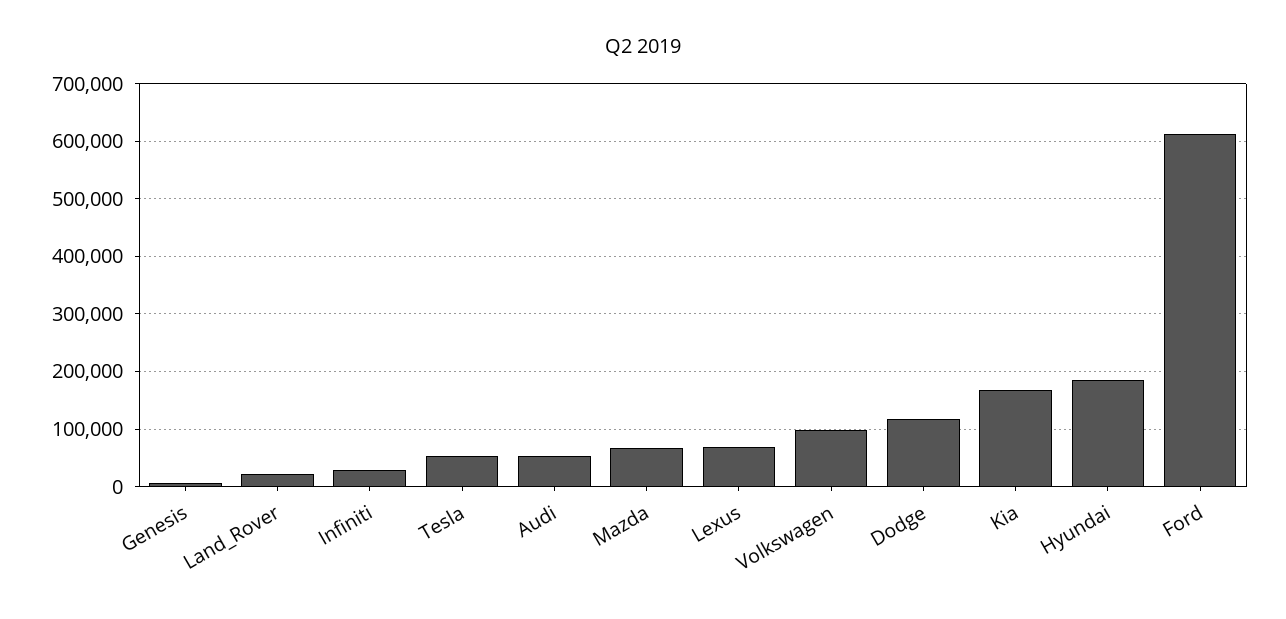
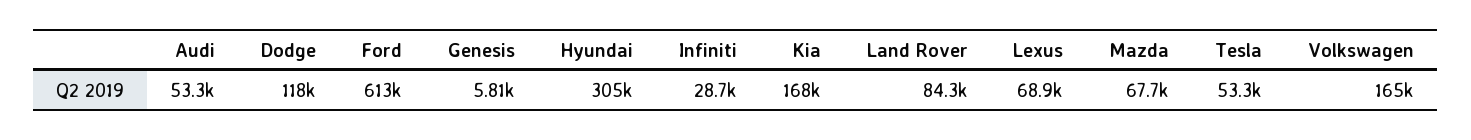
  {
    "Genesis": 5810,
-   "Land_Rover": 20000,
+   "Land_Rover": 84300,
    "Infiniti": 28700,
    "Tesla": 53300,
    "Audi": 53300,
    "Mazda": 67700,
    "Lexus": 68900,
-   "Volkswagen": 100000,
+   "Volkswagen": 165000,
    "Dodge": 118000,
    "Kia": 168000,
-   "Hyundai": 180000,
+   "Hyundai": 305000,
    "Ford": 613000
  }

